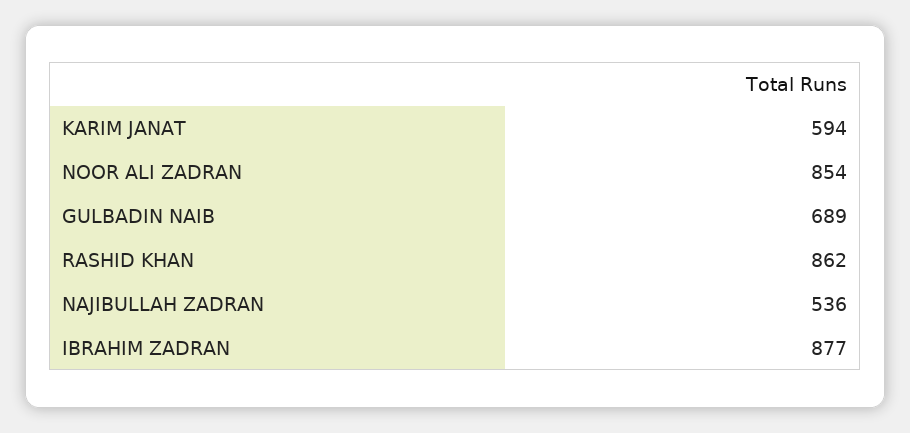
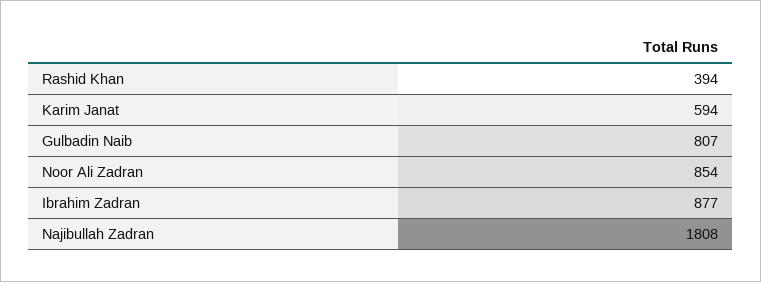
  {
    "KARIM JANAT": 594,
    "NOOR ALI ZADRAN": 854,
-   "GULBADIN NAIB": 689,
+   "GULBADIN NAIB": 807,
-   "RASHID KHAN": 862,
+   "RASHID KHAN": 394,
-   "NAJIBULLAH ZADRAN": 536,
+   "NAJIBULLAH ZADRAN": 1808,
    "IBRAHIM ZADRAN": 877
  }

